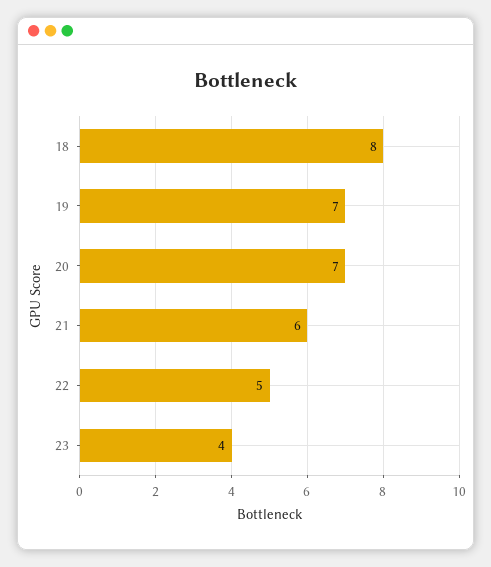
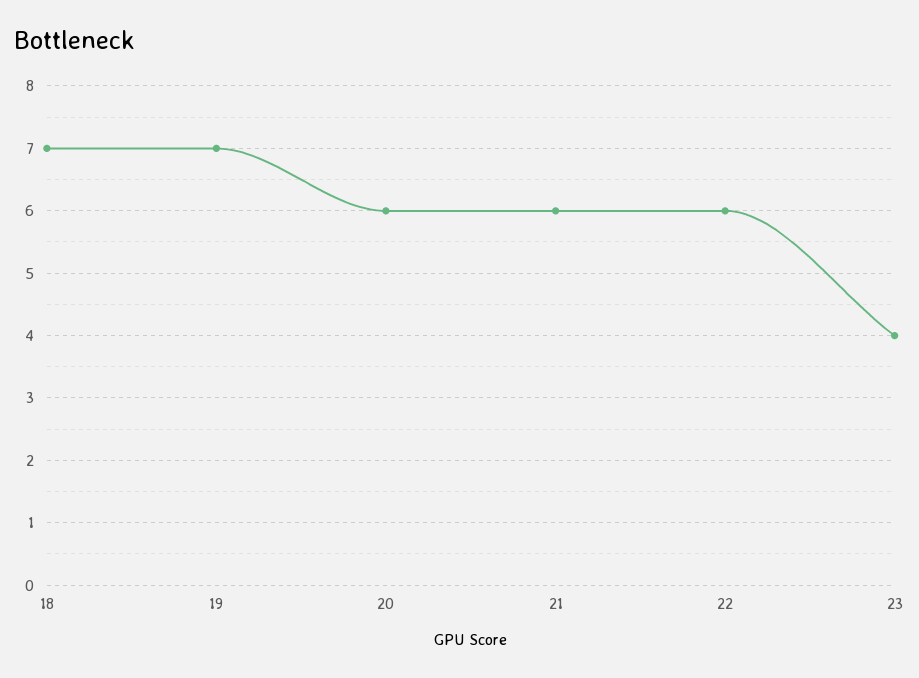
  {
-   "18": 8,
+   "18": 7,
    "19": 7,
-   "20": 7,
+   "20": 6,
    "21": 6,
-   "22": 5,
+   "22": 6,
    "23": 4
  }

